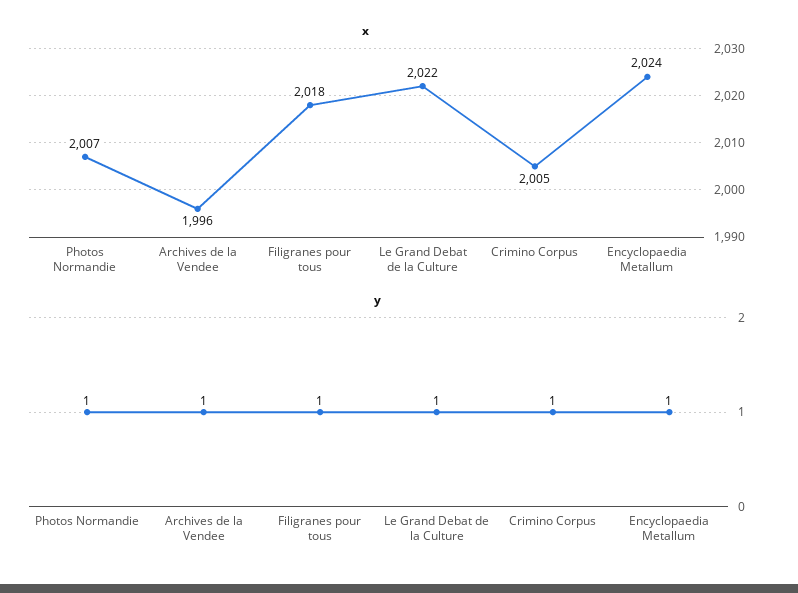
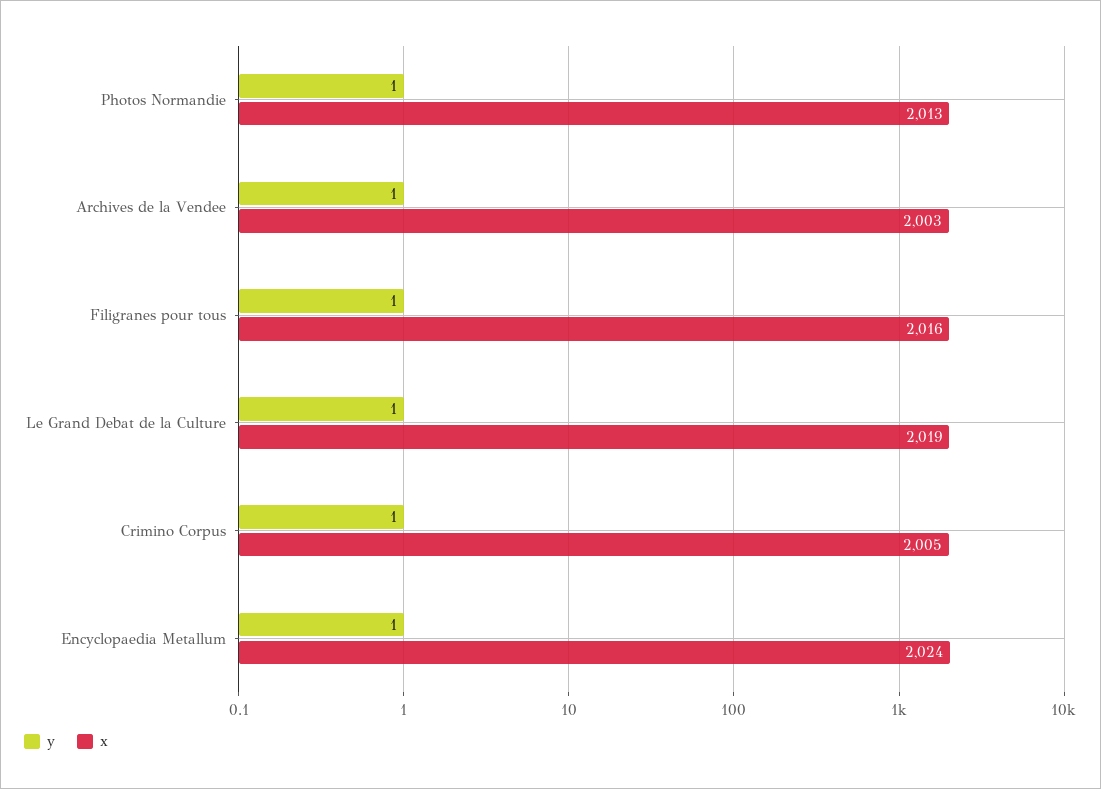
  {
    "x": {
-     "Photos Normandie": 2007,
+     "Photos Normandie": 2013,
-     "Archives de la Vendee": 1996,
+     "Archives de la Vendee": 2003,
-     "Filigranes pour tous": 2018,
+     "Filigranes pour tous": 2016,
-     "Le Grand Debat de la Culture": 2022,
+     "Le Grand Debat de la Culture": 2019,
      "Crimino Corpus": 2005,
      "Encyclopaedia Metallum": 2024
    },
    "y": {
      "Photos Normandie": 1,
      "Archives de la Vendee": 1,
      "Filigranes pour tous": 1,
      "Le Grand Debat de la Culture": 1,
      "Crimino Corpus": 1,
      "Encyclopaedia Metallum": 1
    }
  }

